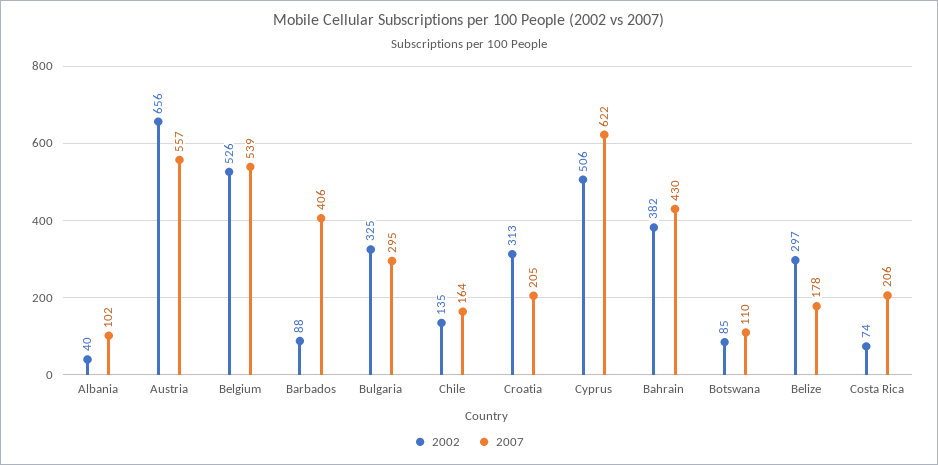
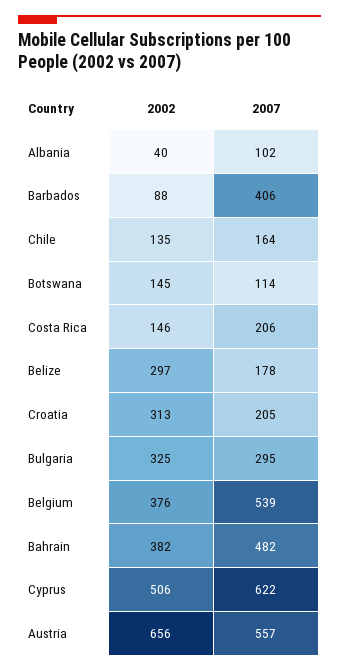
  {
    "2002": {
      "Albania": 40,
      "Austria": 656,
-     "Belgium": 526,
+     "Belgium": 376,
      "Barbados": 88,
      "Bulgaria": 325,
      "Chile": 135,
      "Croatia": 313,
      "Cyprus": 506,
      "Bahrain": 382,
-     "Botswana": 85,
+     "Botswana": 145,
      "Belize": 297,
-     "Costa Rica": 74
+     "Costa Rica": 146
    },
    "2007": {
      "Albania": 102,
      "Austria": 557,
      "Belgium": 539,
      "Barbados": 406,
      "Bulgaria": 295,
      "Chile": 164,
      "Croatia": 205,
      "Cyprus": 622,
-     "Bahrain": 430,
+     "Bahrain": 482,
-     "Botswana": 110,
+     "Botswana": 114,
      "Belize": 178,
      "Costa Rica": 206
    }
  }

